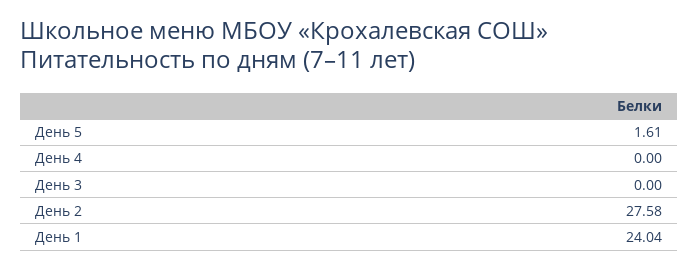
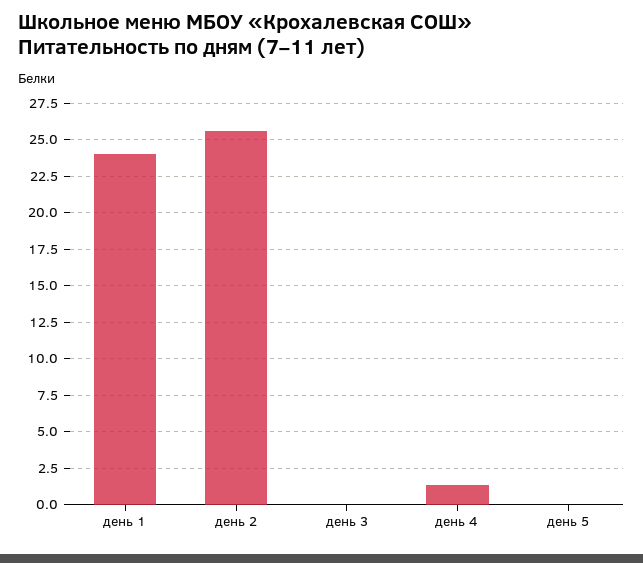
  {
-   "День 5": 1.61,
+   "День 5": 0,
-   "День 4": 0,
+   "День 4": 1.5,
    "День 3": 0,
-   "День 2": 27.58,
+   "День 2": 25.5,
    "День 1": 24.04
  }

